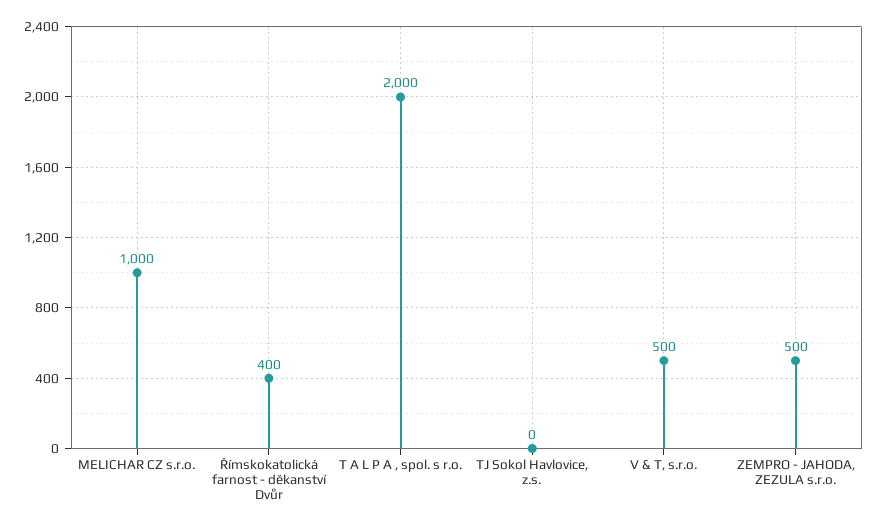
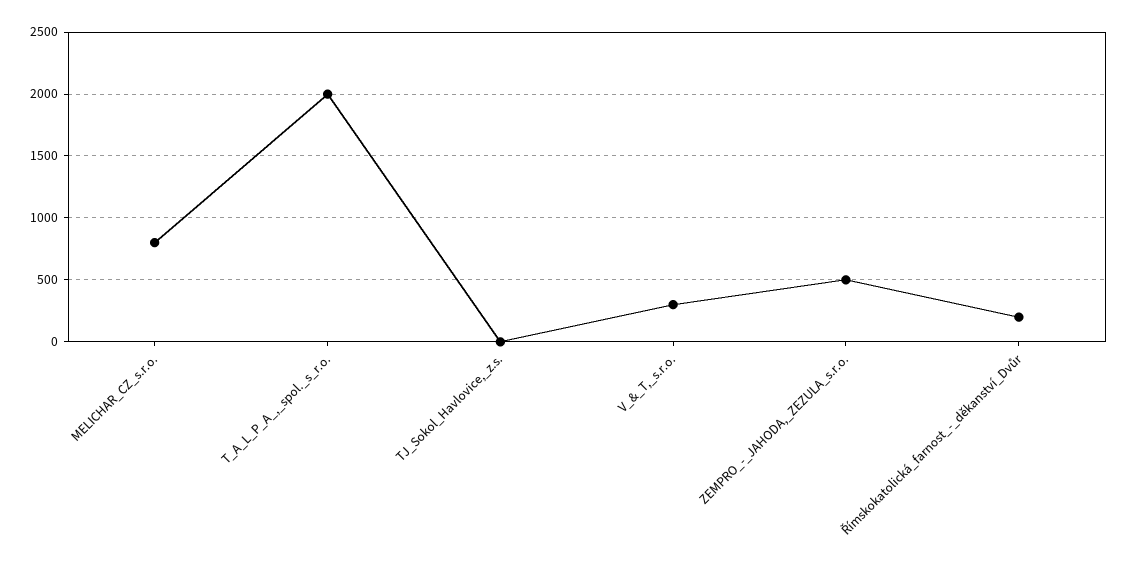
  {
-   "MELICHAR CZ s.r.o.": 1000,
+   "MELICHAR CZ s.r.o.": 800,
-   "Římskokatolická farnost - děkanství Dvůr": 400,
+   "Římskokatolická farnost - děkanství Dvůr": 200,
    "T A L P A , spol. s r.o.": 2000,
    "TJ Sokol Havlovice, z.s.": 0,
-   "V & T, s.r.o.": 500,
+   "V & T, s.r.o.": 300,
    "ZEMPRO - JAHODA, ZEZULA s.r.o.": 500
  }

